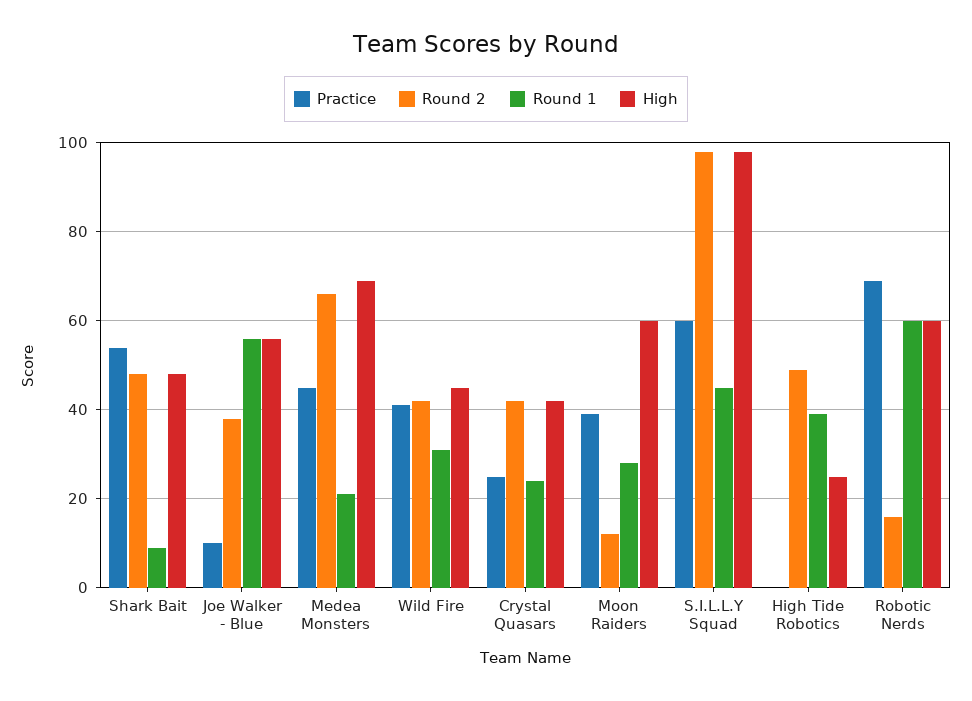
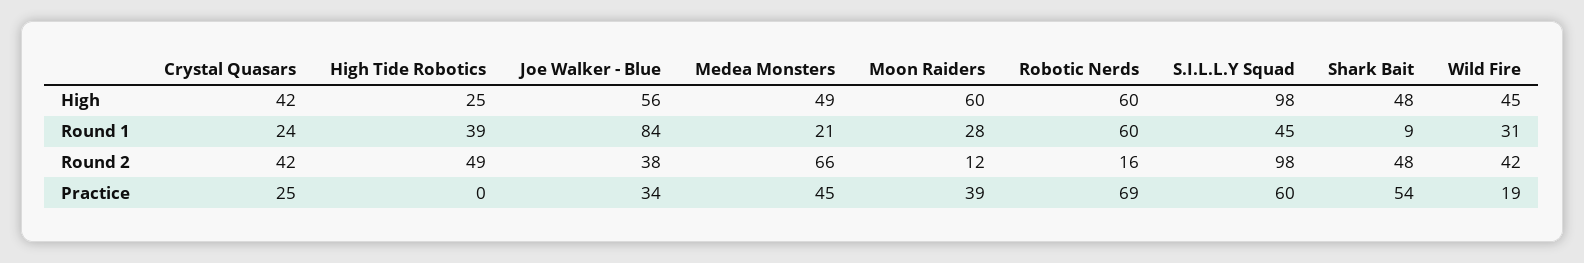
  {
    "Practice": {
      "Shark Bait": 54,
-     "Joe Walker - Blue": 10,
+     "Joe Walker - Blue": 34,
      "Medea Monsters": 45,
-     "Wild Fire": 40,
+     "Wild Fire": 19,
      "Crystal Quasars": 25,
      "Moon Raiders": 39,
      "S.I.L.L.Y Squad": 60,
      "High Tide Robotics": 0,
      "Robotic Nerds": 69
    },
    "Round 2": {
      "Shark Bait": 48,
      "Joe Walker - Blue": 38,
      "Medea Monsters": 66,
      "Wild Fire": 42,
      "Crystal Quasars": 42,
      "Moon Raiders": 12,
      "S.I.L.L.Y Squad": 98,
      "High Tide Robotics": 49,
      "Robotic Nerds": 16
    },
    "Round 1": {
      "Shark Bait": 9,
-     "Joe Walker - Blue": 55,
+     "Joe Walker - Blue": 84,
      "Medea Monsters": 21,
      "Wild Fire": 31,
      "Crystal Quasars": 24,
      "Moon Raiders": 28,
      "S.I.L.L.Y Squad": 45,
      "High Tide Robotics": 39,
      "Robotic Nerds": 60
    },
    "High": {
      "Shark Bait": 48,
      "Joe Walker - Blue": 56,
-     "Medea Monsters": 70,
+     "Medea Monsters": 49,
      "Wild Fire": 45,
      "Crystal Quasars": 42,
      "Moon Raiders": 60,
      "S.I.L.L.Y Squad": 98,
      "High Tide Robotics": 25,
      "Robotic Nerds": 60
    }
  }

